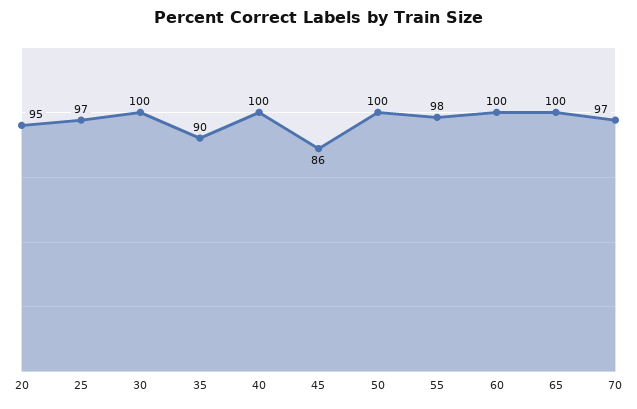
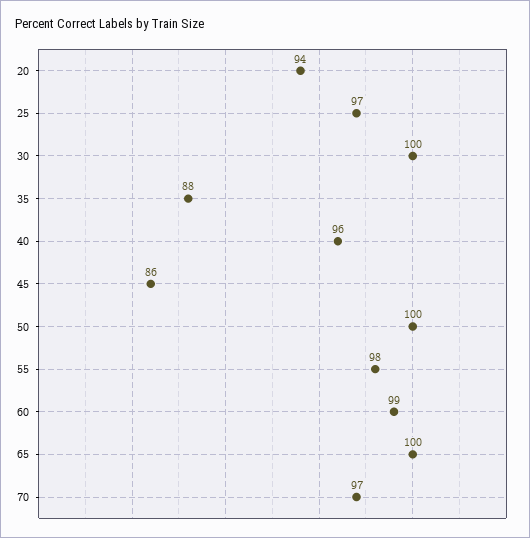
  {
-   "20": 95,
+   "20": 94,
    "25": 97,
    "30": 100,
-   "35": 90,
+   "35": 88,
-   "40": 100,
+   "40": 96,
    "45": 86,
    "50": 100,
    "55": 98,
-   "60": 100,
+   "60": 99,
    "65": 100,
    "70": 97
  }

